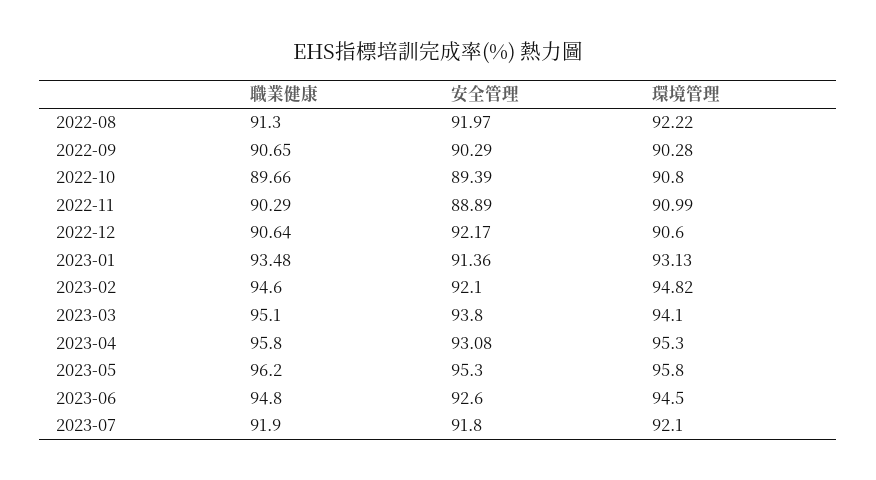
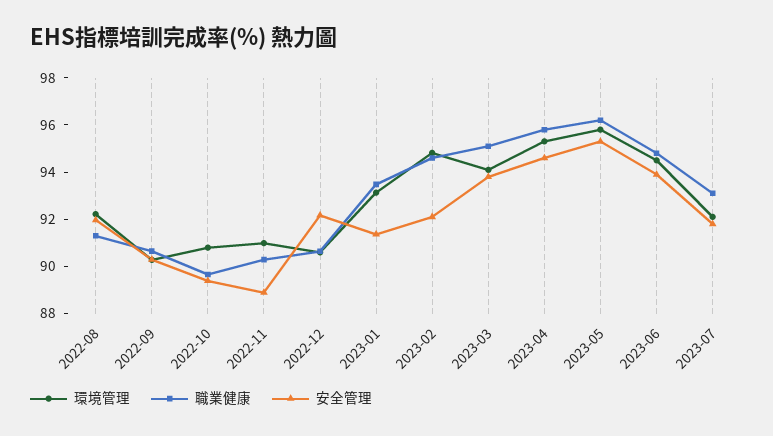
  {
    "職業健康": {
      "2022-08": 91.3,
      "2022-09": 90.65,
      "2022-10": 89.66,
      "2022-11": 90.29,
      "2022-12": 90.64,
      "2023-01": 93.48,
      "2023-02": 94.6,
      "2023-03": 95.1,
      "2023-04": 95.8,
      "2023-05": 96.2,
      "2023-06": 94.8,
-     "2023-07": 91.9
+     "2023-07": 93
    },
    "安全管理": {
      "2022-08": 91.97,
      "2022-09": 90.29,
      "2022-10": 89.39,
      "2022-11": 88.89,
      "2022-12": 92.17,
      "2023-01": 91.36,
      "2023-02": 92.1,
      "2023-03": 93.8,
-     "2023-04": 93.08,
+     "2023-04": 94.5,
      "2023-05": 95.3,
-     "2023-06": 92.6,
+     "2023-06": 94,
      "2023-07": 91.8
    },
    "環境管理": {
      "2022-08": 92.22,
      "2022-09": 90.28,
      "2022-10": 90.8,
      "2022-11": 90.99,
      "2022-12": 90.6,
      "2023-01": 93.13,
      "2023-02": 94.82,
      "2023-03": 94.1,
      "2023-04": 95.3,
      "2023-05": 95.8,
      "2023-06": 94.5,
      "2023-07": 92.1
    }
  }

